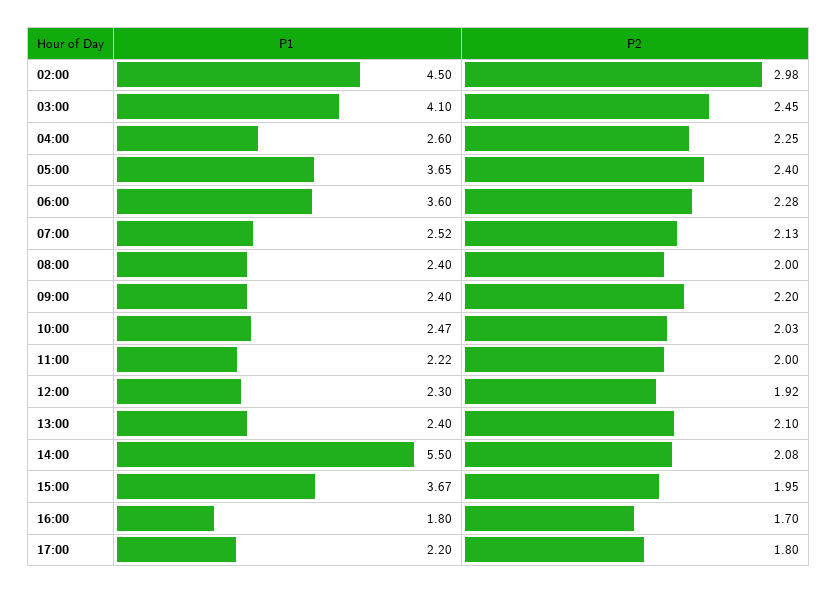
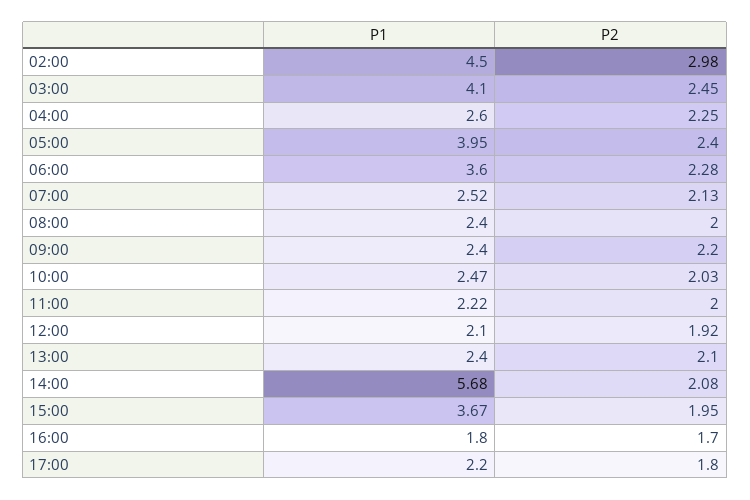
  {
    "P1": {
      "02:00": 4.5,
      "03:00": 4.1,
      "04:00": 2.6,
-     "05:00": 3.65,
+     "05:00": 3.95,
      "06:00": 3.6,
      "07:00": 2.52,
      "08:00": 2.4,
      "09:00": 2.4,
      "10:00": 2.47,
      "11:00": 2.22,
-     "12:00": 2.3,
+     "12:00": 2.1,
      "13:00": 2.4,
-     "14:00": 5.5,
+     "14:00": 5.68,
      "15:00": 3.67,
      "16:00": 1.8,
      "17:00": 2.2
    },
    "P2": {
      "02:00": 2.98,
      "03:00": 2.45,
      "04:00": 2.25,
      "05:00": 2.4,
      "06:00": 2.28,
      "07:00": 2.13,
      "08:00": 2,
      "09:00": 2.2,
      "10:00": 2.03,
      "11:00": 2,
      "12:00": 1.92,
      "13:00": 2.1,
      "14:00": 2.08,
      "15:00": 1.95,
      "16:00": 1.7,
      "17:00": 1.8
    }
  }

